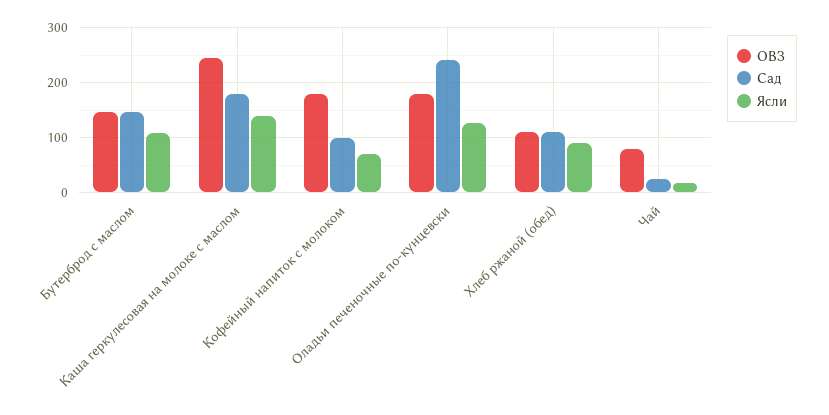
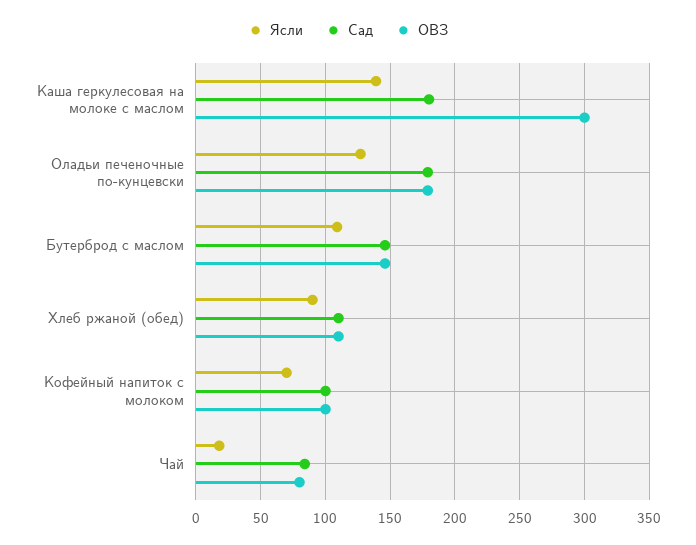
  {
    "ОВЗ": {
      "Бутерброд с маслом": 145,
-     "Каша геркулесовая на молоке с маслом": 240,
+     "Каша геркулесовая на молоке с маслом": 300,
-     "Кофейный напиток с молоком": 180,
+     "Кофейный напиток с молоком": 100,
      "Оладьи печеночные по-кунцевски": 180,
      "Хлеб ржаной (обед)": 110,
      "Чай": 80
    },
    "Сад": {
      "Бутерброд с маслом": 145,
      "Каша геркулесовая на молоке с маслом": 180,
      "Кофейный напиток с молоком": 100,
-     "Оладьи печеночные по-кунцевски": 240,
+     "Оладьи печеночные по-кунцевски": 180,
      "Хлеб ржаной (обед)": 110,
-     "Чай": 20
+     "Чай": 85
    },
    "Ясли": {
      "Бутерброд с маслом": 110,
      "Каша геркулесовая на молоке с маслом": 140,
      "Кофейный напиток с молоком": 70,
      "Оладьи печеночные по-кунцевски": 125,
      "Хлеб ржаной (обед)": 90,
      "Чай": 20
    }
  }

